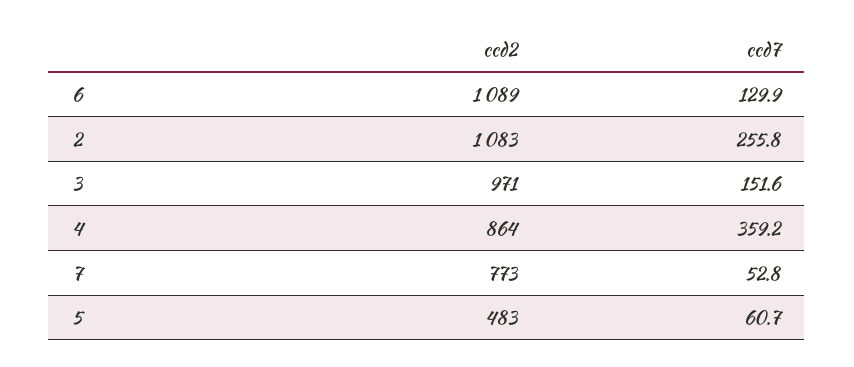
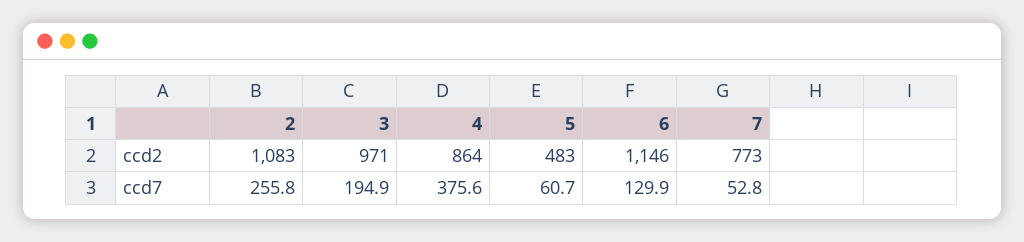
  {
    "ccd2": {
-     "6": 1089,
+     "6": 1146,
      "2": 1083,
      "3": 971,
      "4": 864,
      "7": 773,
      "5": 483
    },
    "ccd7": {
      "6": 129.9,
      "2": 255.8,
-     "3": 151.6,
+     "3": 194.9,
-     "4": 359.2,
+     "4": 375.6,
      "7": 52.8,
      "5": 60.7
    }
  }

